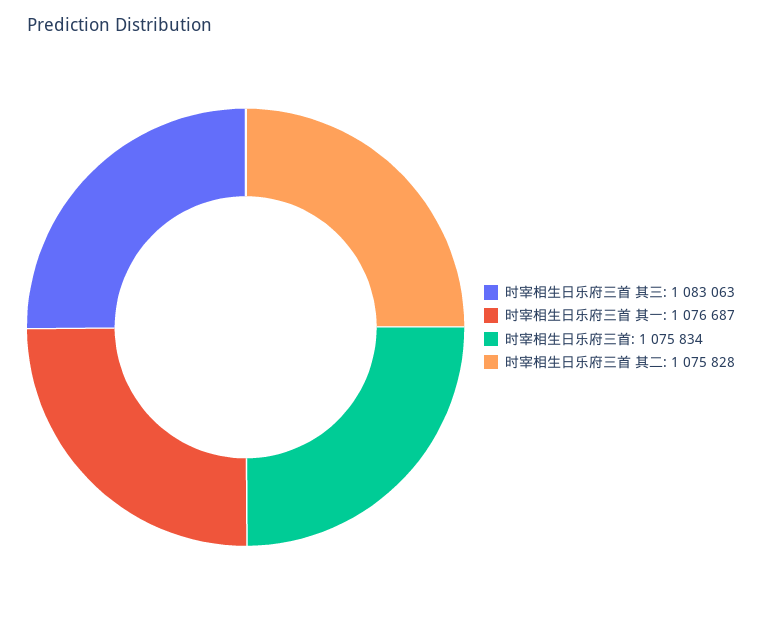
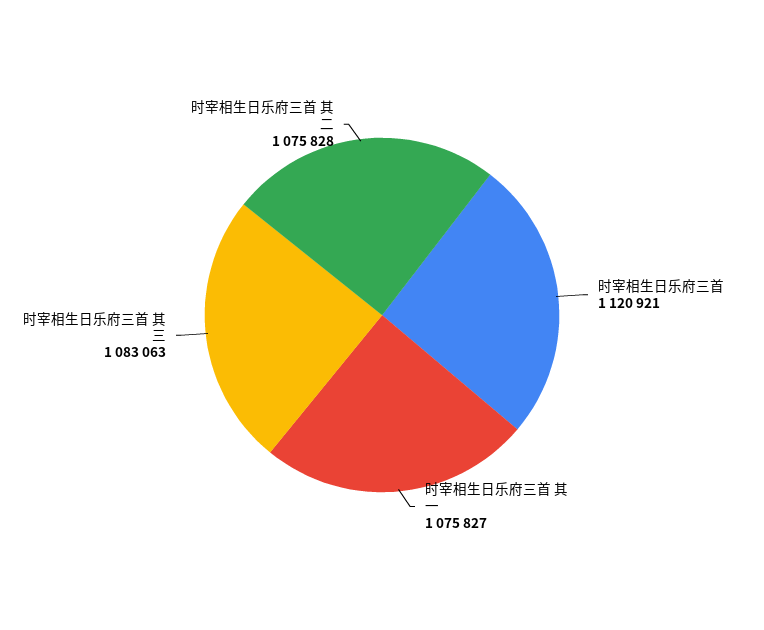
  {
    "时宰相生日乐府三首 其三": 1083063,
-   "时宰相生日乐府三首 其一": 1076687,
+   "时宰相生日乐府三首 其一": 1075827,
-   "时宰相生日乐府三首": 1075834,
+   "时宰相生日乐府三首": 1120921,
    "时宰相生日乐府三首 其二": 1075828
  }

